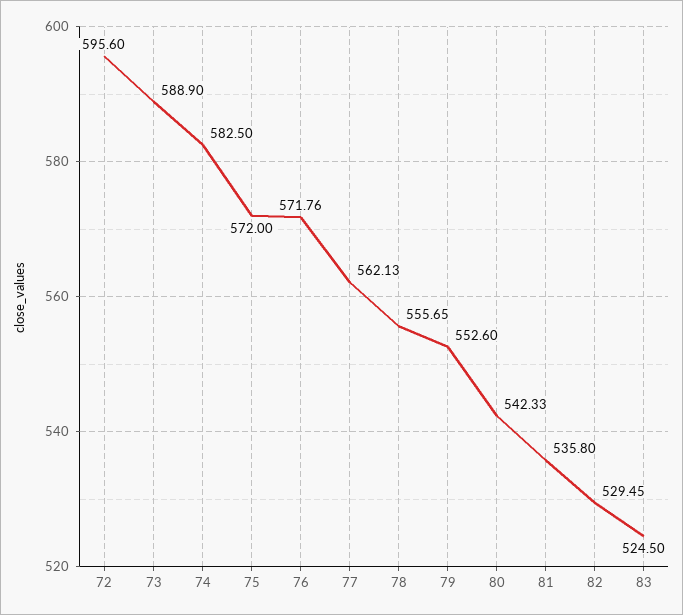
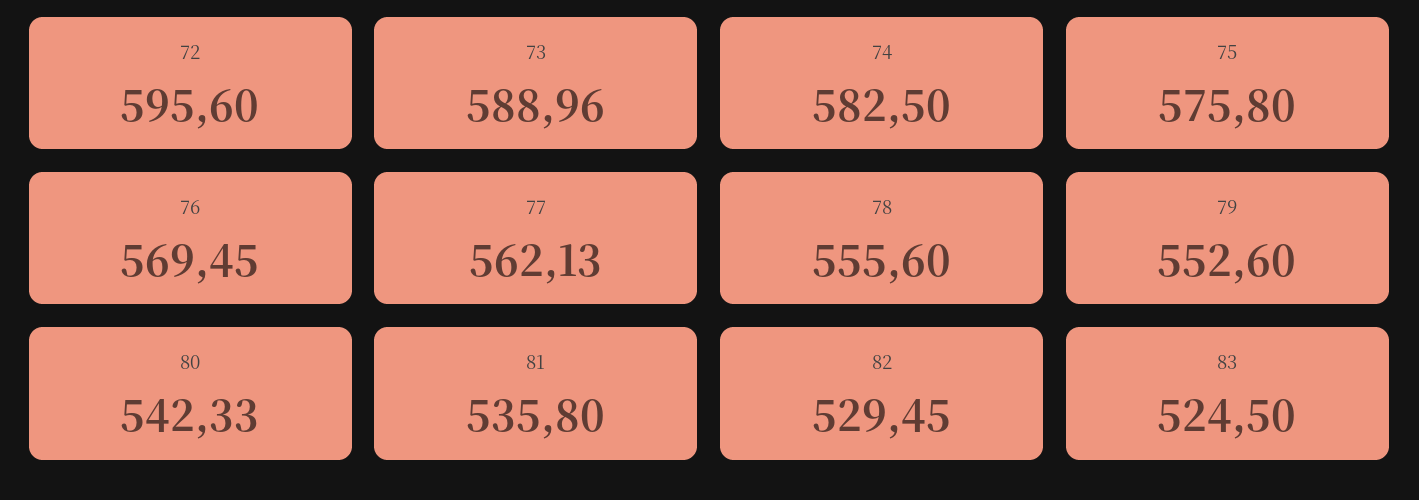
  {
    "72": 595.6,
-   "73": 588.9,
+   "73": 588.96,
    "74": 582.5,
-   "75": 572,
+   "75": 575.8,
-   "76": 571.76,
+   "76": 569.45,
    "77": 562.13,
-   "78": 555.65,
+   "78": 555.6,
    "79": 552.6,
    "80": 542.33,
    "81": 535.8,
    "82": 529.45,
    "83": 524.5
  }

